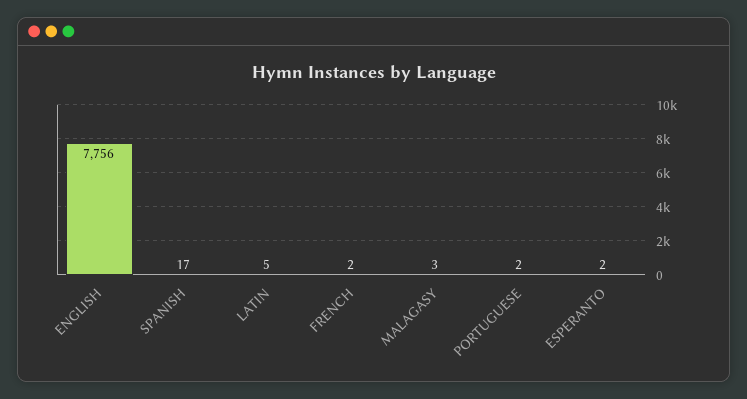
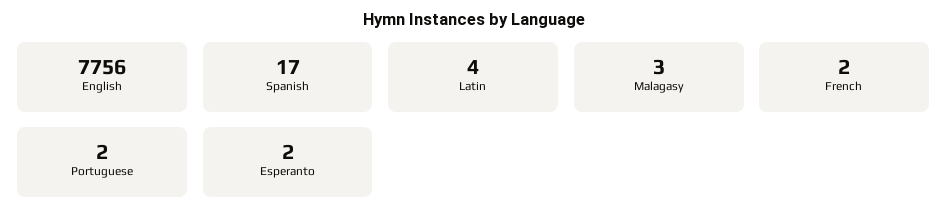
  {
    "ENGLISH": 7756,
    "SPANISH": 17,
-   "LATIN": 5,
+   "LATIN": 4,
    "FRENCH": 2,
    "MALAGASY": 3,
    "PORTUGUESE": 2,
    "ESPERANTO": 2
  }

